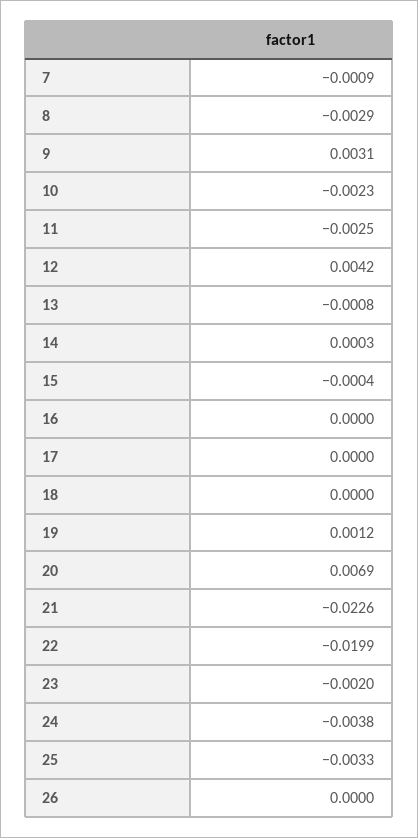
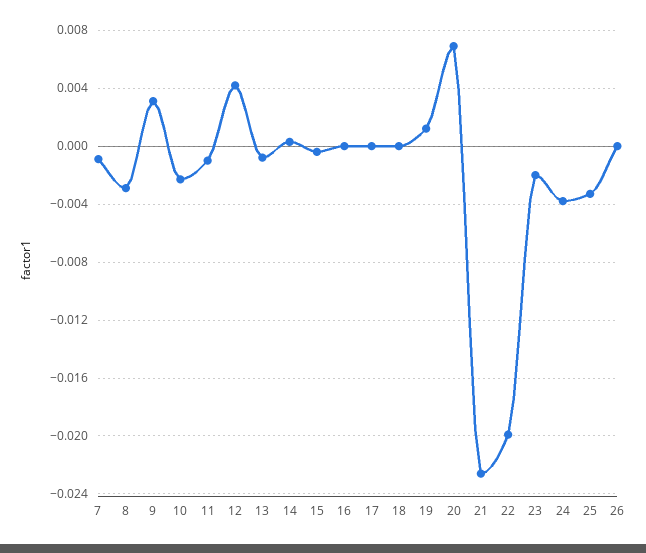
  {
    "7": -0.0009,
    "8": -0.0029,
    "9": 0.0031,
    "10": -0.0023,
-   "11": -0.0025,
+   "11": -0.001,
    "12": 0.0042,
    "13": -0.0008,
    "14": 0.0003,
    "15": -0.0004,
    "16": 0,
    "17": 0,
    "18": 0,
    "19": 0.0012,
    "20": 0.0069,
    "21": -0.0226,
    "22": -0.0199,
    "23": -0.002,
    "24": -0.0038,
    "25": -0.0033,
    "26": 0
  }

